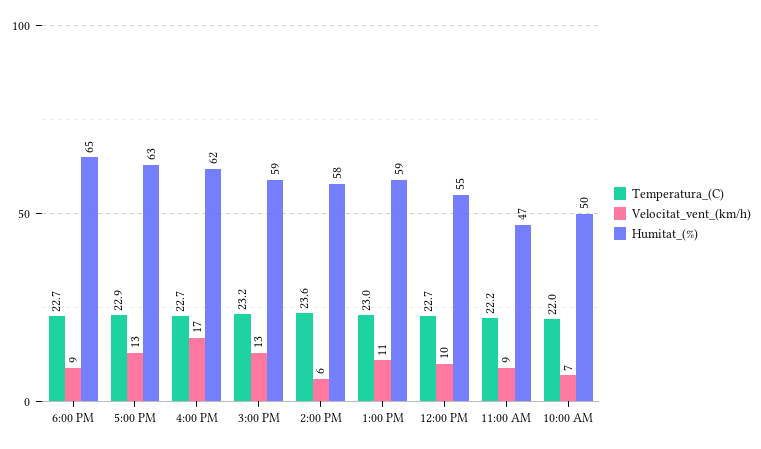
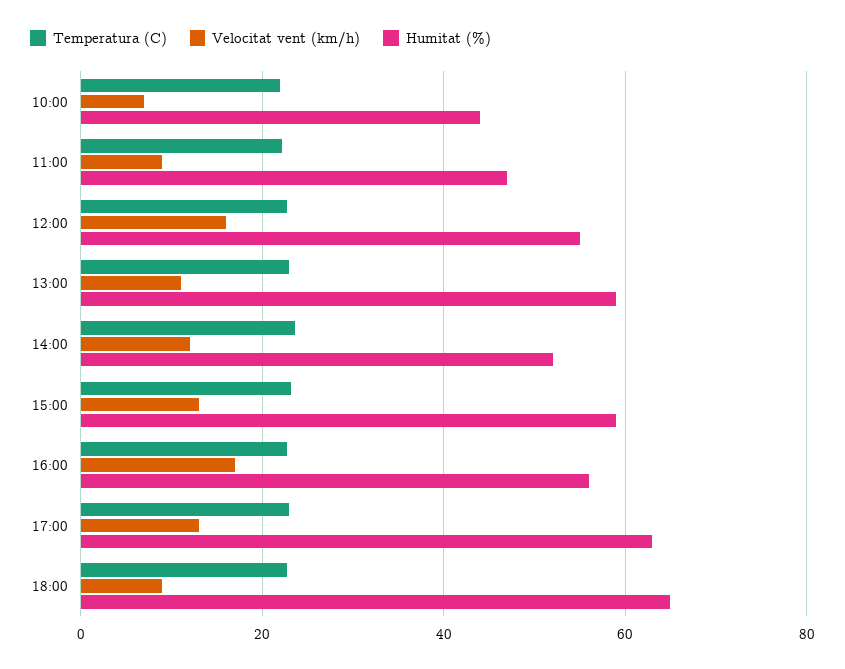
  {
    "Temperatura_(C)": {
      "6:00 PM": 22.7,
      "5:00 PM": 22.9,
      "4:00 PM": 22.7,
      "3:00 PM": 23.2,
      "2:00 PM": 23.6,
      "1:00 PM": 23,
      "12:00 PM": 22.7,
      "11:00 AM": 22.2,
      "10:00 AM": 22
    },
    "Velocitat_vent_(km/h)": {
      "6:00 PM": 9,
      "5:00 PM": 13,
      "4:00 PM": 17,
      "3:00 PM": 13,
-     "2:00 PM": 6,
+     "2:00 PM": 12,
      "1:00 PM": 11,
-     "12:00 PM": 10,
+     "12:00 PM": 16,
      "11:00 AM": 9,
      "10:00 AM": 7
    },
    "Humitat_(%)": {
      "6:00 PM": 65,
      "5:00 PM": 63,
-     "4:00 PM": 62,
+     "4:00 PM": 56,
      "3:00 PM": 59,
-     "2:00 PM": 58,
+     "2:00 PM": 52,
      "1:00 PM": 59,
      "12:00 PM": 55,
      "11:00 AM": 47,
-     "10:00 AM": 50
+     "10:00 AM": 44
    }
  }

